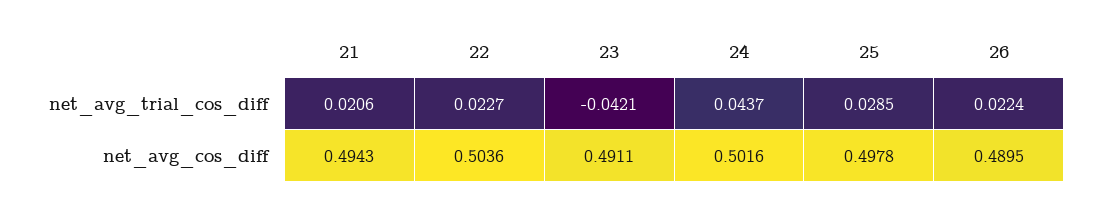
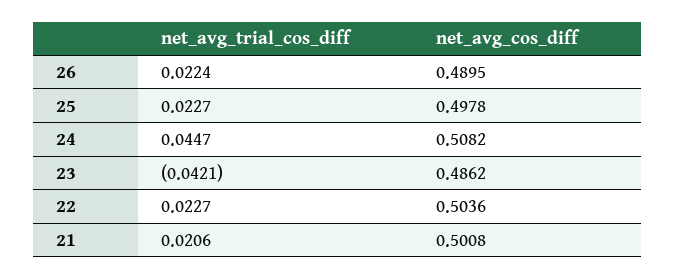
  {
    "21": {
      "net_avg_trial_cos_diff": 0.0206,
-     "net_avg_cos_diff": 0.4943
+     "net_avg_cos_diff": 0.5008
    },
    "22": {
      "net_avg_trial_cos_diff": 0.0227,
      "net_avg_cos_diff": 0.5036
    },
    "23": {
      "net_avg_trial_cos_diff": -0.0421,
-     "net_avg_cos_diff": 0.4911
+     "net_avg_cos_diff": 0.4862
    },
    "24": {
-     "net_avg_trial_cos_diff": 0.0437,
+     "net_avg_trial_cos_diff": 0.0447,
-     "net_avg_cos_diff": 0.5016
+     "net_avg_cos_diff": 0.5082
    },
    "25": {
-     "net_avg_trial_cos_diff": 0.0285,
+     "net_avg_trial_cos_diff": 0.0227,
      "net_avg_cos_diff": 0.4978
    },
    "26": {
      "net_avg_trial_cos_diff": 0.0224,
      "net_avg_cos_diff": 0.4895
    }
  }

